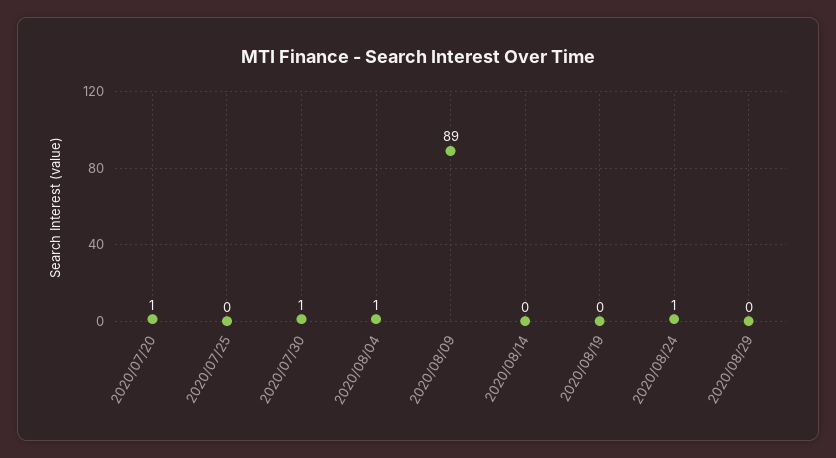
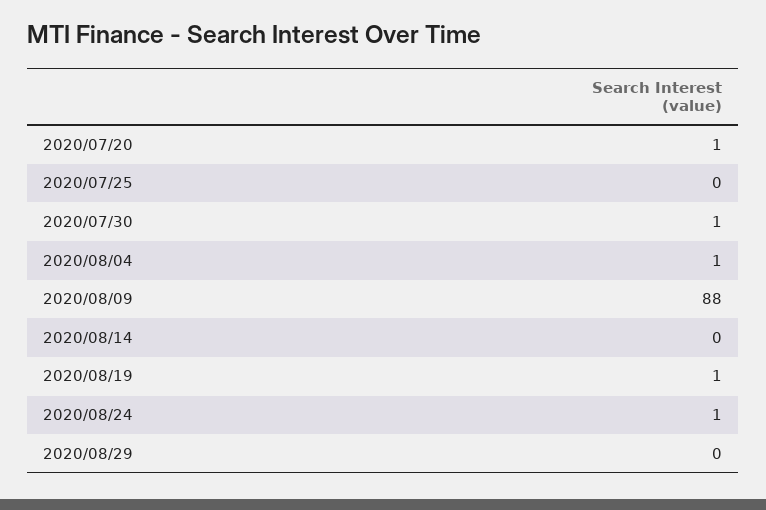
  {
    "2020/07/20": 1,
    "2020/07/25": 0,
    "2020/07/30": 1,
    "2020/08/04": 1,
-   "2020/08/09": 89,
+   "2020/08/09": 88,
    "2020/08/14": 0,
-   "2020/08/19": 0,
+   "2020/08/19": 1,
    "2020/08/24": 1,
    "2020/08/29": 0
  }

